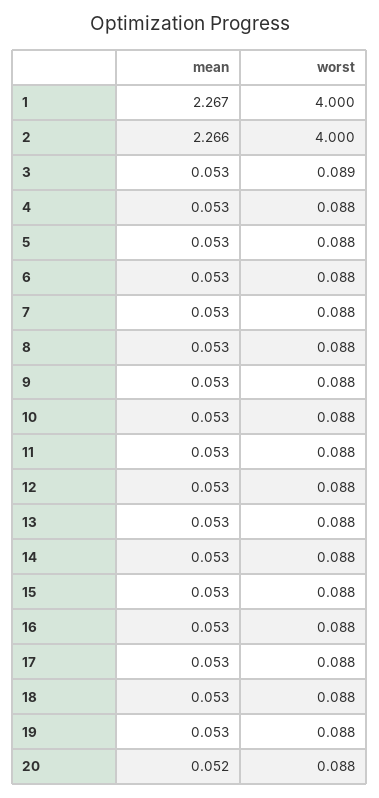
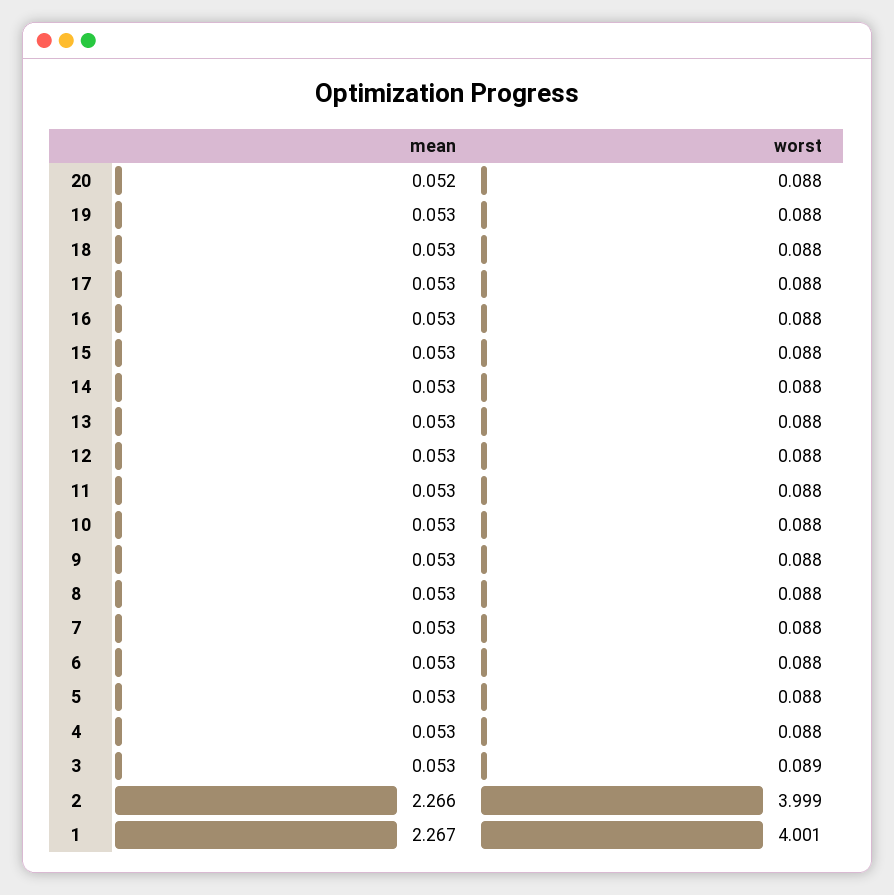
  {
    "mean": {
      "1": 2.267,
      "2": 2.266,
      "3": 0.053,
      "4": 0.053,
      "5": 0.053,
      "6": 0.053,
      "7": 0.053,
      "8": 0.053,
      "9": 0.053,
      "10": 0.053,
      "11": 0.053,
      "12": 0.053,
      "13": 0.053,
      "14": 0.053,
      "15": 0.053,
      "16": 0.053,
      "17": 0.053,
      "18": 0.053,
      "19": 0.053,
      "20": 0.052
    },
    "worst": {
-     "1": 4,
+     "1": 4.001,
-     "2": 4,
+     "2": 3.999,
      "3": 0.089,
      "4": 0.088,
      "5": 0.088,
      "6": 0.088,
      "7": 0.088,
      "8": 0.088,
      "9": 0.088,
      "10": 0.088,
      "11": 0.088,
      "12": 0.088,
      "13": 0.088,
      "14": 0.088,
      "15": 0.088,
      "16": 0.088,
      "17": 0.088,
      "18": 0.088,
      "19": 0.088,
      "20": 0.088
    }
  }

